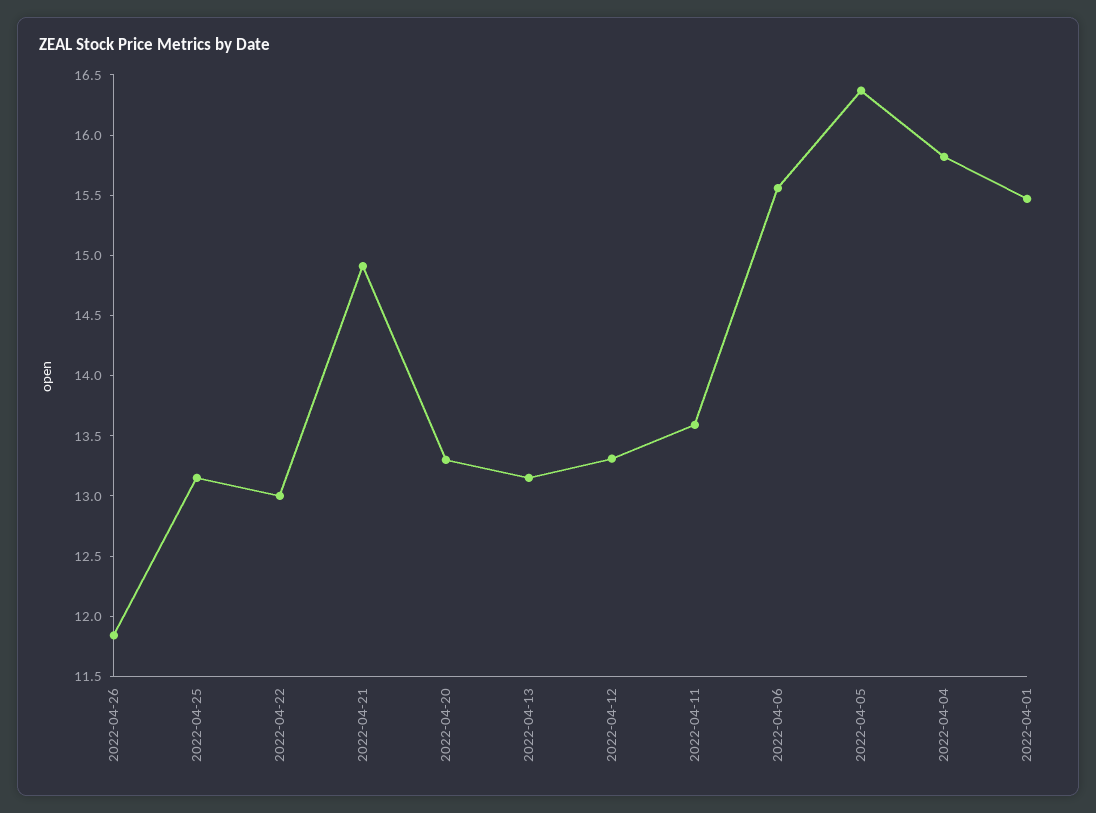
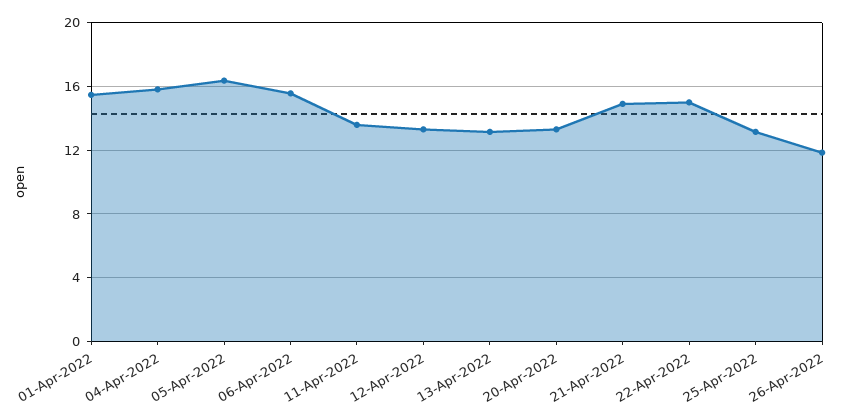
  {
    "2022-04-26": 11.8,
    "2022-04-25": 13.2,
-   "2022-04-22": 13,
+   "2022-04-22": 15,
    "2022-04-21": 14.9,
    "2022-04-20": 13.3,
    "2022-04-13": 13.2,
    "2022-04-12": 13.3,
    "2022-04-11": 13.6,
    "2022-04-06": 15.6,
    "2022-04-05": 16.4,
    "2022-04-04": 15.8,
    "2022-04-01": 15.5
  }

